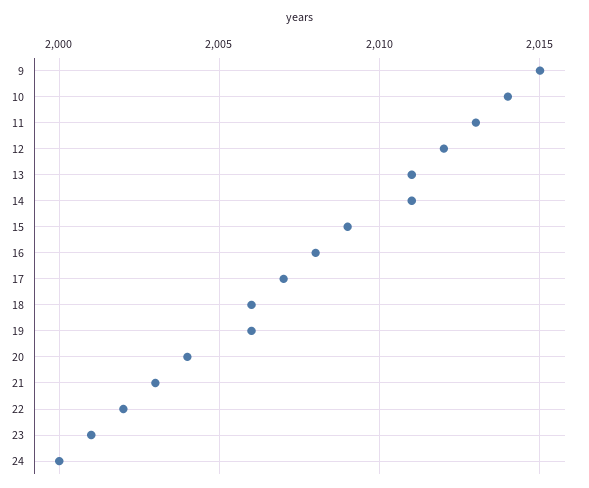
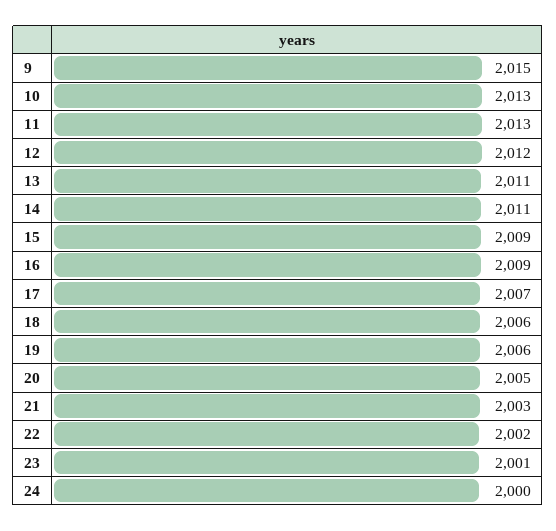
  {
    "9": 2015,
-   "10": 2014,
+   "10": 2013,
    "11": 2013,
    "12": 2012,
    "13": 2011,
    "14": 2011,
    "15": 2009,
-   "16": 2008,
+   "16": 2009,
    "17": 2007,
    "18": 2006,
    "19": 2006,
-   "20": 2004,
+   "20": 2005,
    "21": 2003,
    "22": 2002,
    "23": 2001,
    "24": 2000
  }

